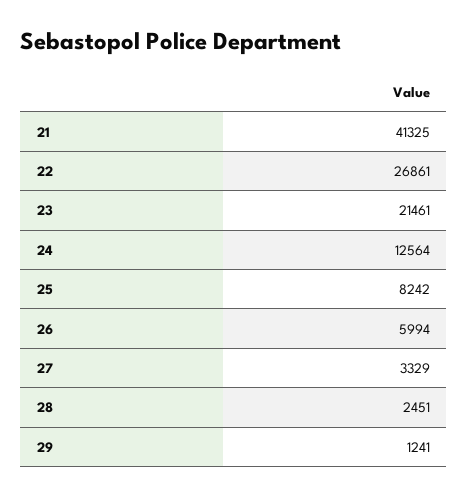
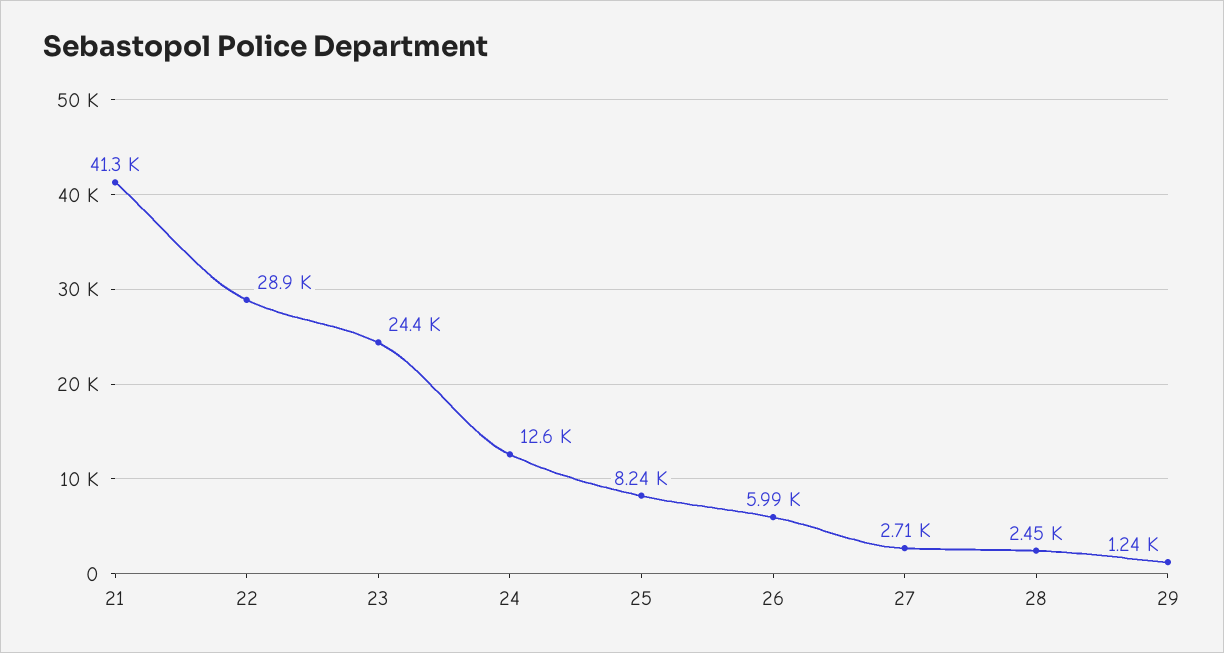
  {
    "21": 41325,
-   "22": 26861,
+   "22": 28900,
-   "23": 21461,
+   "23": 24400,
    "24": 12564,
    "25": 8242,
    "26": 5994,
-   "27": 3329,
+   "27": 2710,
    "28": 2451,
    "29": 1241
  }

